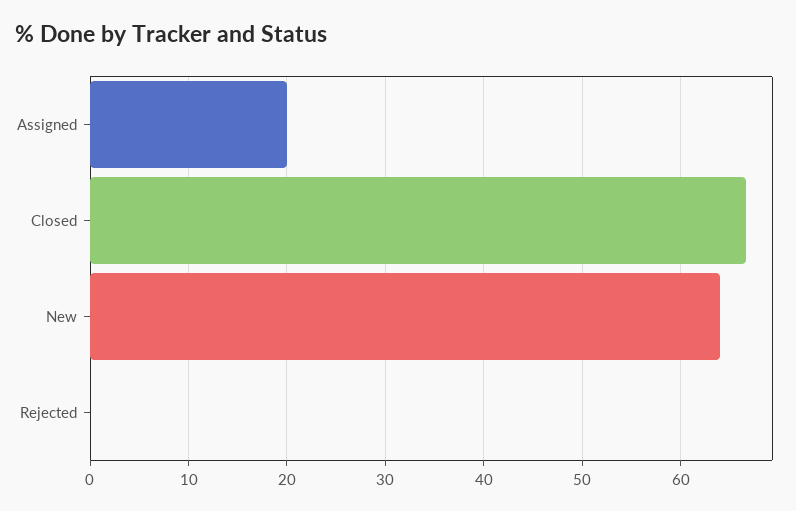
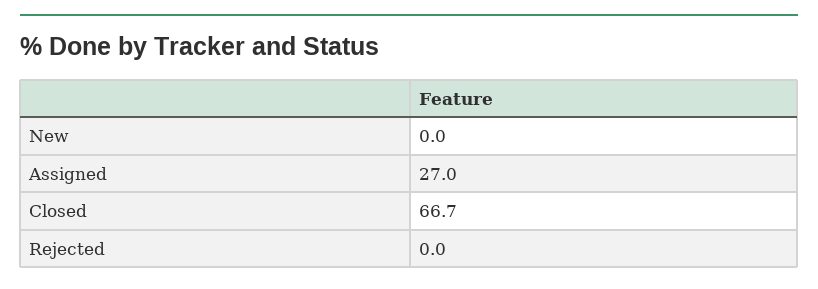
  {
-   "Assigned": 20,
+   "Assigned": 27,
    "Closed": 66.7,
-   "New": 64,
+   "New": 0,
    "Rejected": 0
  }

